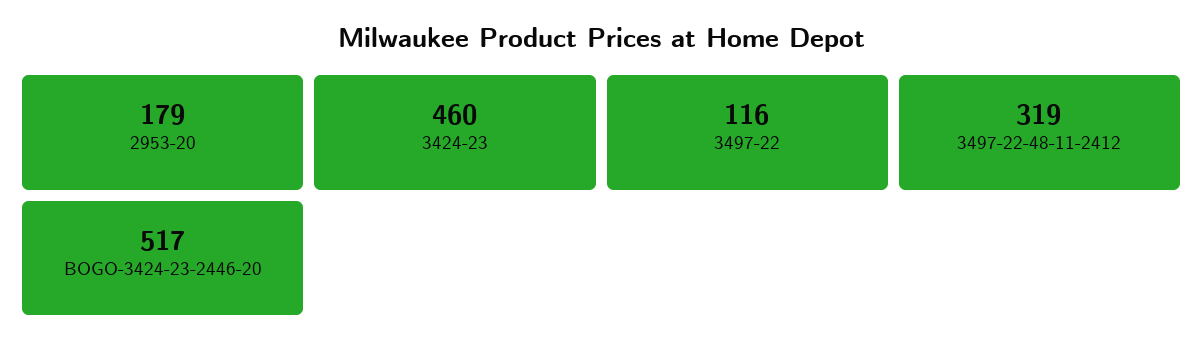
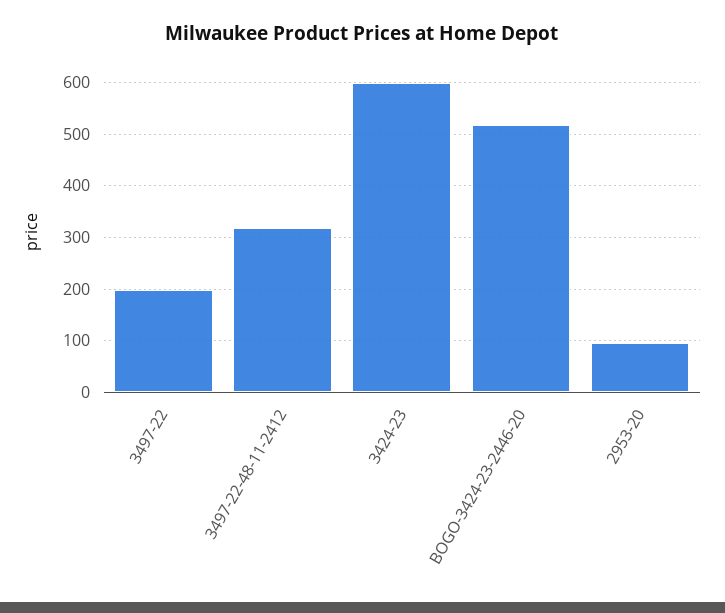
  {
-   "2953-20": 179,
+   "2953-20": 100,
-   "3424-23": 460,
+   "3424-23": 600,
-   "3497-22": 116,
+   "3497-22": 200,
    "3497-22-48-11-2412": 319,
    "BOGO-3424-23-2446-20": 517
  }

